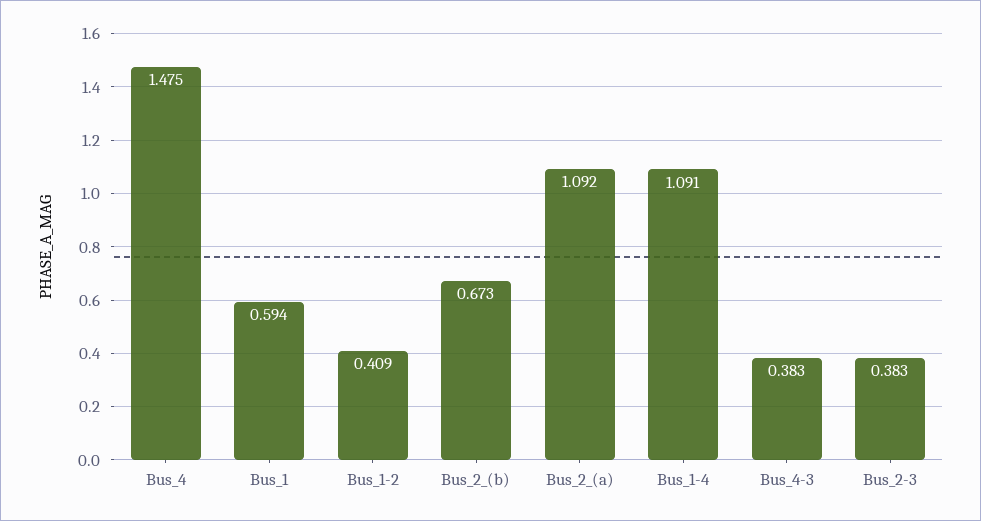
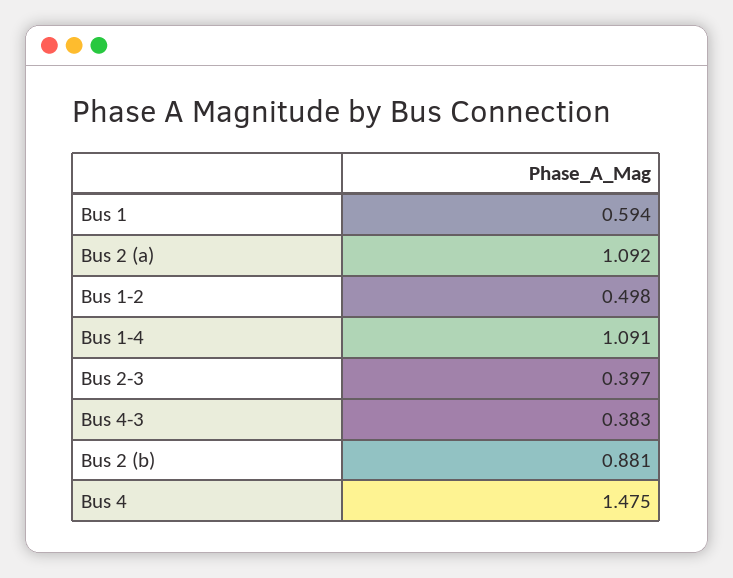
  {
    "Bus_4": 1.475,
    "Bus_1": 0.594,
-   "Bus_1-2": 0.409,
+   "Bus_1-2": 0.498,
-   "Bus_2_(b)": 0.673,
+   "Bus_2_(b)": 0.881,
    "Bus_2_(a)": 1.092,
    "Bus_1-4": 1.091,
    "Bus_4-3": 0.383,
-   "Bus_2-3": 0.383
+   "Bus_2-3": 0.397
  }

